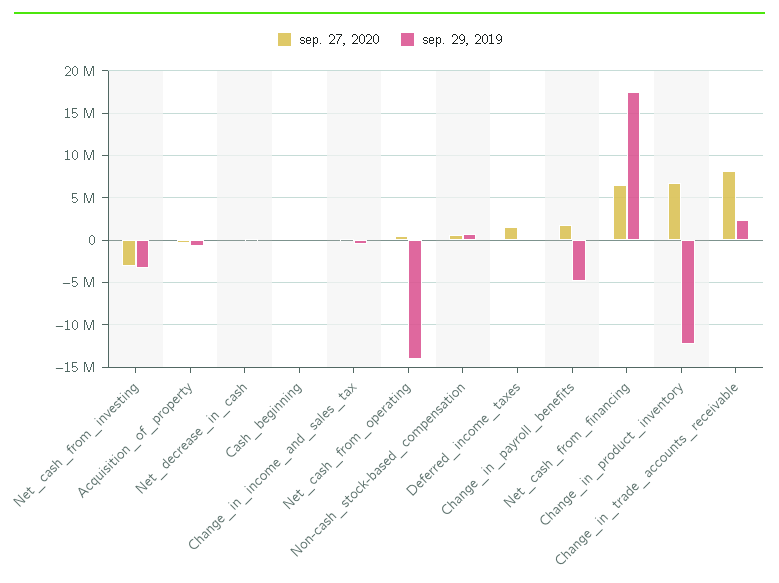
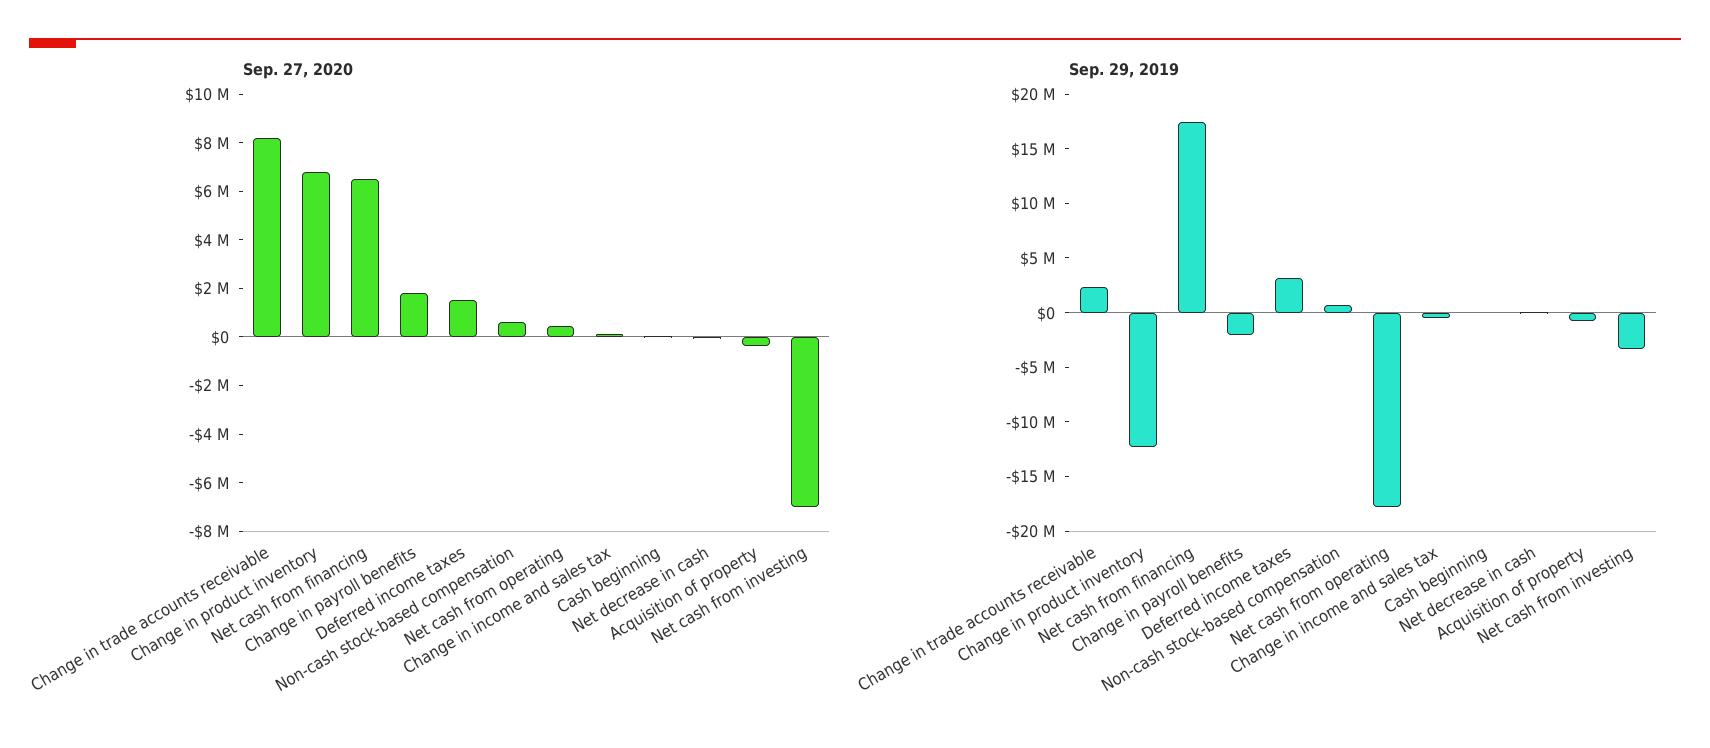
  {
    "sep. 27, 2020": {
-     "Net_cash_from_investing": -3000000,
+     "Net_cash_from_investing": -7000000,
      "Acquisition_of_property": -500000,
      "Net_decrease_in_cash": 0,
      "Cash_beginning": 0,
      "Change_in_income_and_sales_tax": 0,
      "Net_cash_from_operating": 500000,
      "Non-cash_stock-based_compensation": 500000,
      "Deferred_income_taxes": 1500000,
      "Change_in_payroll_benefits": 2000000,
      "Net_cash_from_financing": 6500000,
      "Change_in_product_inventory": 7000000,
      "Change_in_trade_accounts_receivable": 8000000
    },
    "sep. 29, 2019": {
      "Net_cash_from_investing": -3000000,
      "Acquisition_of_property": -1000000,
      "Net_decrease_in_cash": 0,
      "Cash_beginning": 0,
      "Change_in_income_and_sales_tax": 0,
-     "Net_cash_from_operating": -14000000,
+     "Net_cash_from_operating": -18000000,
      "Non-cash_stock-based_compensation": 1000000,
-     "Deferred_income_taxes": 0,
+     "Deferred_income_taxes": 3000000,
-     "Change_in_payroll_benefits": -5000000,
+     "Change_in_payroll_benefits": -2000000,
      "Net_cash_from_financing": 17000000,
      "Change_in_product_inventory": -12000000,
      "Change_in_trade_accounts_receivable": 2000000
    }
  }

